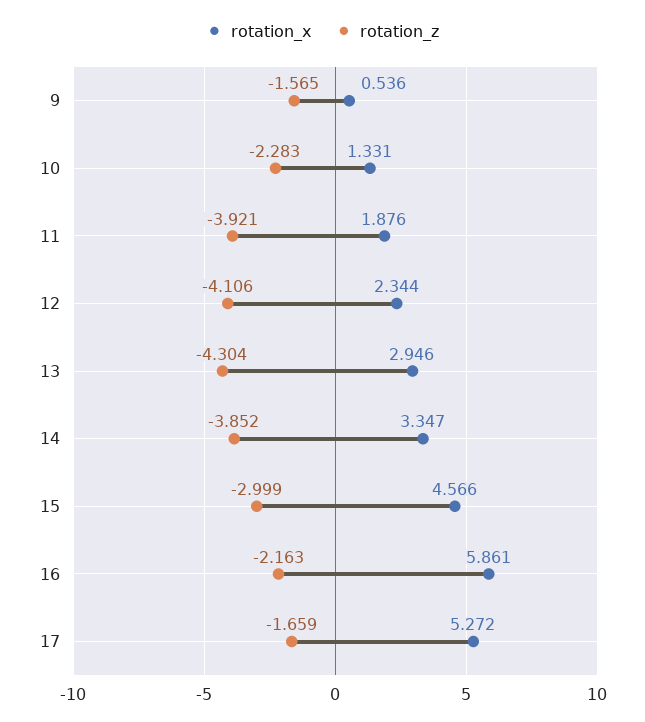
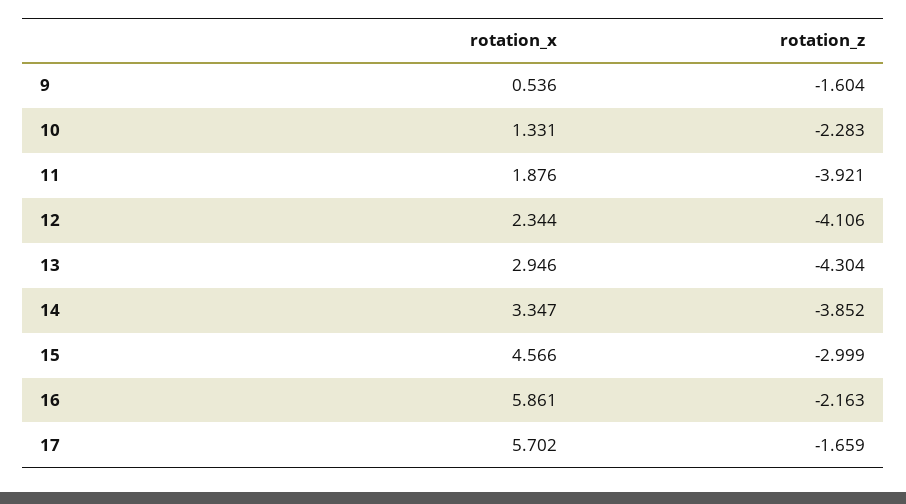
  {
    "rotation_x": {
      "9": 0.536,
      "10": 1.331,
      "11": 1.876,
      "12": 2.344,
      "13": 2.946,
      "14": 3.347,
      "15": 4.566,
      "16": 5.861,
-     "17": 5.272
+     "17": 5.702
    },
    "rotation_z": {
-     "9": -1.565,
+     "9": -1.604,
      "10": -2.283,
      "11": -3.921,
      "12": -4.106,
      "13": -4.304,
      "14": -3.852,
      "15": -2.999,
      "16": -2.163,
      "17": -1.659
    }
  }

